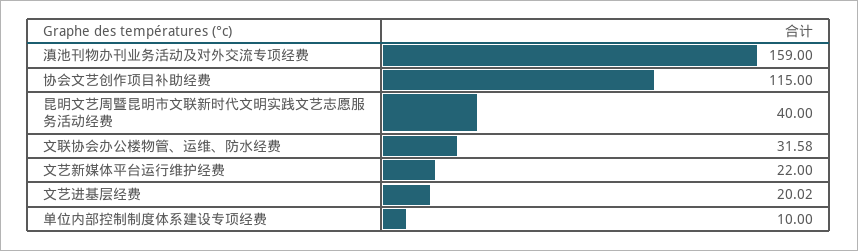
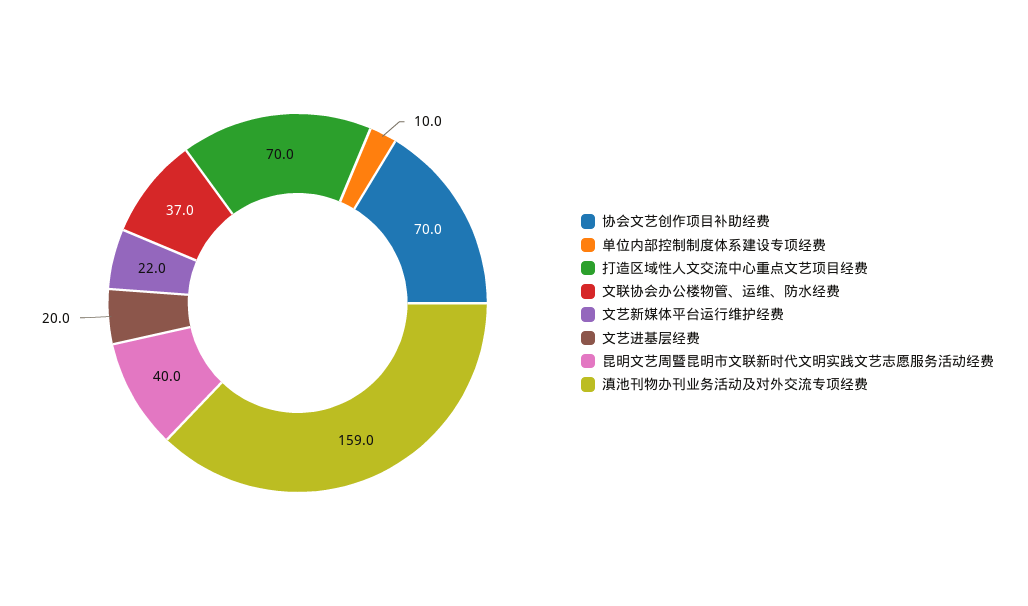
  {
    "滇池刊物办刊业务活动及对外交流专项经费": 159,
-   "协会文艺创作项目补助经费": 115,
+   "协会文艺创作项目补助经费": 70,
    "昆明文艺周暨昆明市文联新时代文明实践文艺志愿服务活动经费": 40,
-   "文联协会办公楼物管、运维、防水经费": 31.58,
+   "文联协会办公楼物管、运维、防水经费": 37,
    "文艺新媒体平台运行维护经费": 22,
    "文艺进基层经费": 20.02,
-   "单位内部控制制度体系建设专项经费": 10
+   "单位内部控制制度体系建设专项经费": 10,
+   "打造区域性人文交流中心重点文艺项目经费": 70
  }

